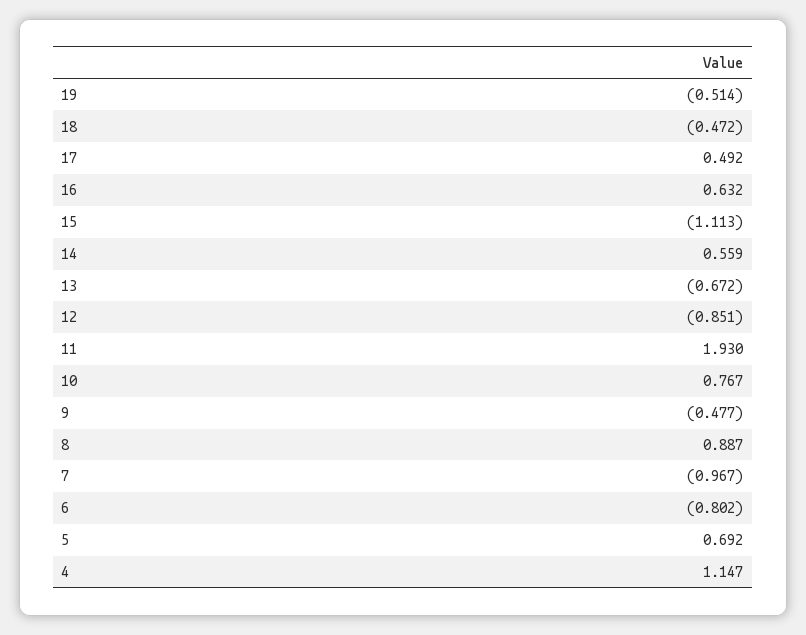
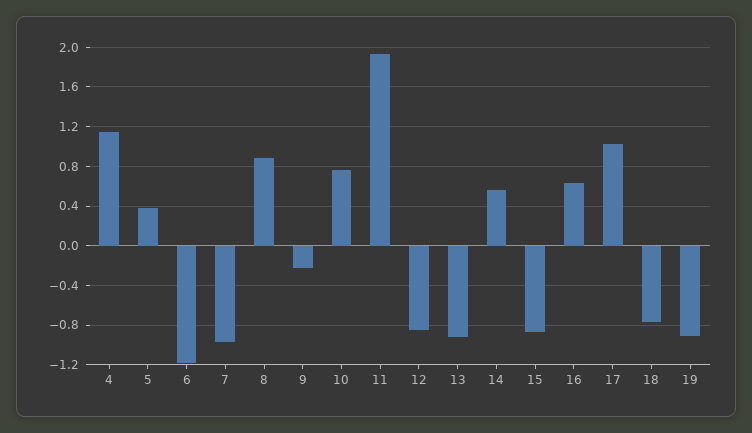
  {
-   "19": -0.514,
+   "19": -0.9,
-   "18": -0.472,
+   "18": -0.8,
-   "17": 0.492,
+   "17": 1,
    "16": 0.632,
-   "15": -1.113,
+   "15": -0.9,
    "14": 0.559,
-   "13": -0.672,
+   "13": -0.9,
    "12": -0.851,
    "11": 1.93,
    "10": 0.767,
-   "9": -0.477,
+   "9": -0.2,
    "8": 0.887,
    "7": -0.967,
-   "6": -0.802,
+   "6": -1.2,
-   "5": 0.692,
+   "5": 0.4,
    "4": 1.147
  }

